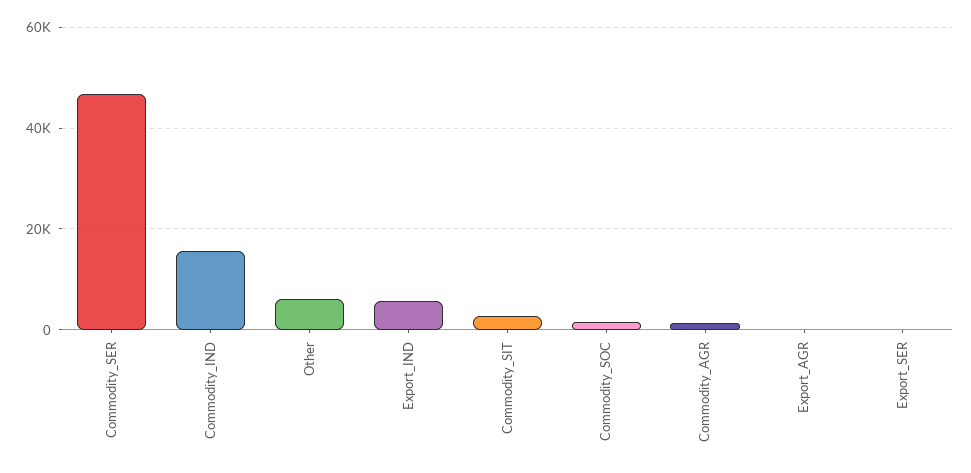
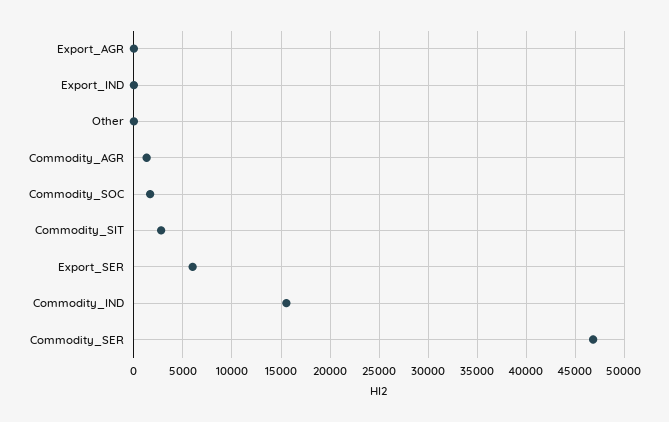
  {
    "Commodity_SER": 47000,
    "Commodity_IND": 16000,
-   "Other": 6000,
+   "Other": 0,
-   "Export_IND": 6000,
+   "Export_IND": 0,
    "Commodity_SIT": 3000,
    "Commodity_SOC": 2000,
    "Commodity_AGR": 1000,
    "Export_AGR": 0,
-   "Export_SER": 0
+   "Export_SER": 6000
  }

